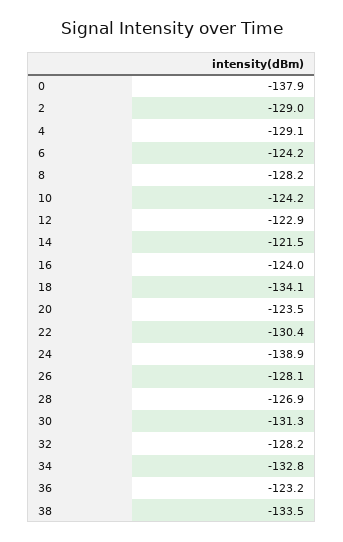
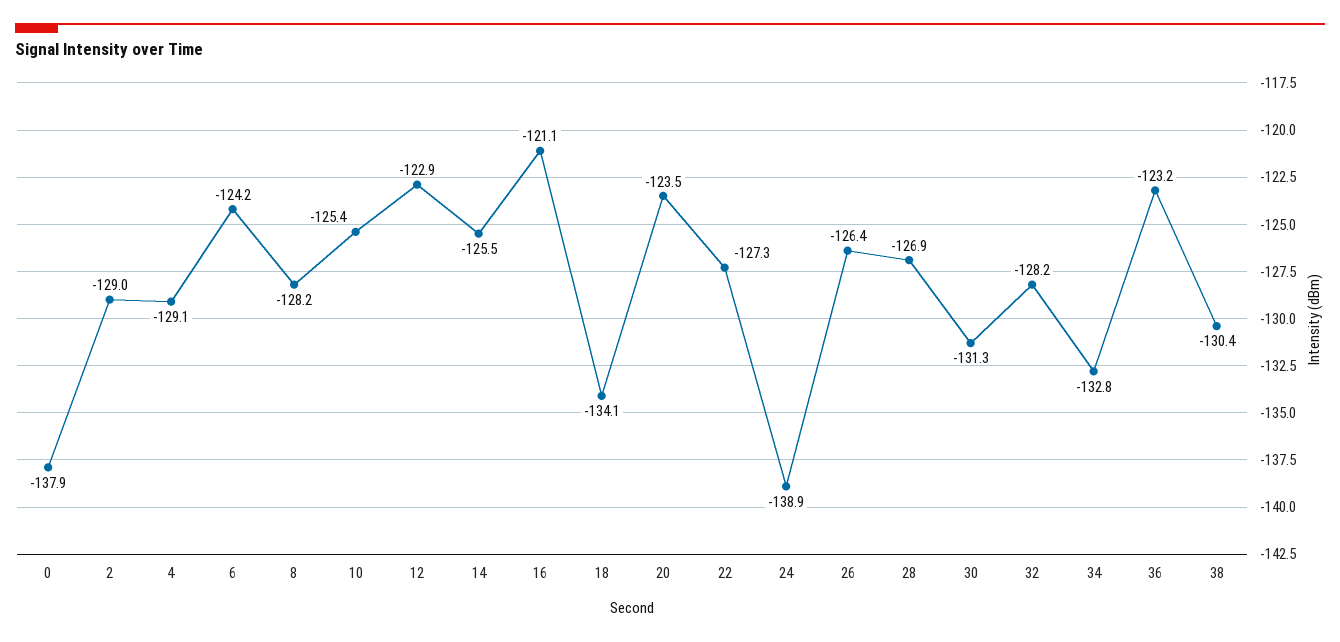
  {
    "0": -137.9,
    "2": -129,
    "4": -129.1,
    "6": -124.2,
    "8": -128.2,
-   "10": -124.2,
+   "10": -125.4,
    "12": -122.9,
-   "14": -121.5,
+   "14": -125.5,
-   "16": -124,
+   "16": -121.1,
    "18": -134.1,
    "20": -123.5,
-   "22": -130.4,
+   "22": -127.3,
    "24": -138.9,
-   "26": -128.1,
+   "26": -126.4,
    "28": -126.9,
    "30": -131.3,
    "32": -128.2,
    "34": -132.8,
    "36": -123.2,
-   "38": -133.5
+   "38": -130.4
  }

